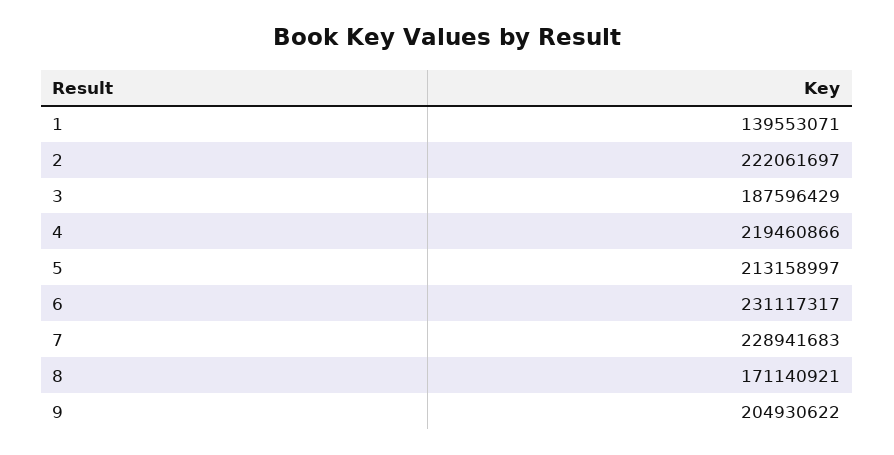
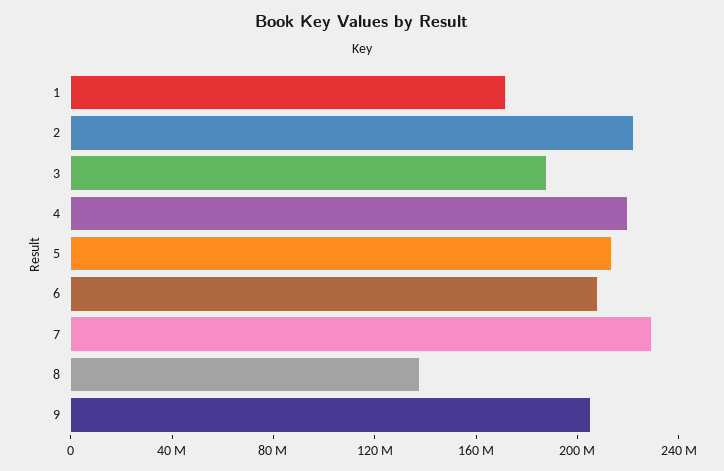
  {
-   "1": 139553071,
+   "1": 170000000,
    "2": 222061697,
    "3": 187596429,
    "4": 219460866,
    "5": 213158997,
-   "6": 231117317,
+   "6": 210000000,
    "7": 228941683,
-   "8": 171140921,
+   "8": 140000000,
    "9": 204930622
  }

